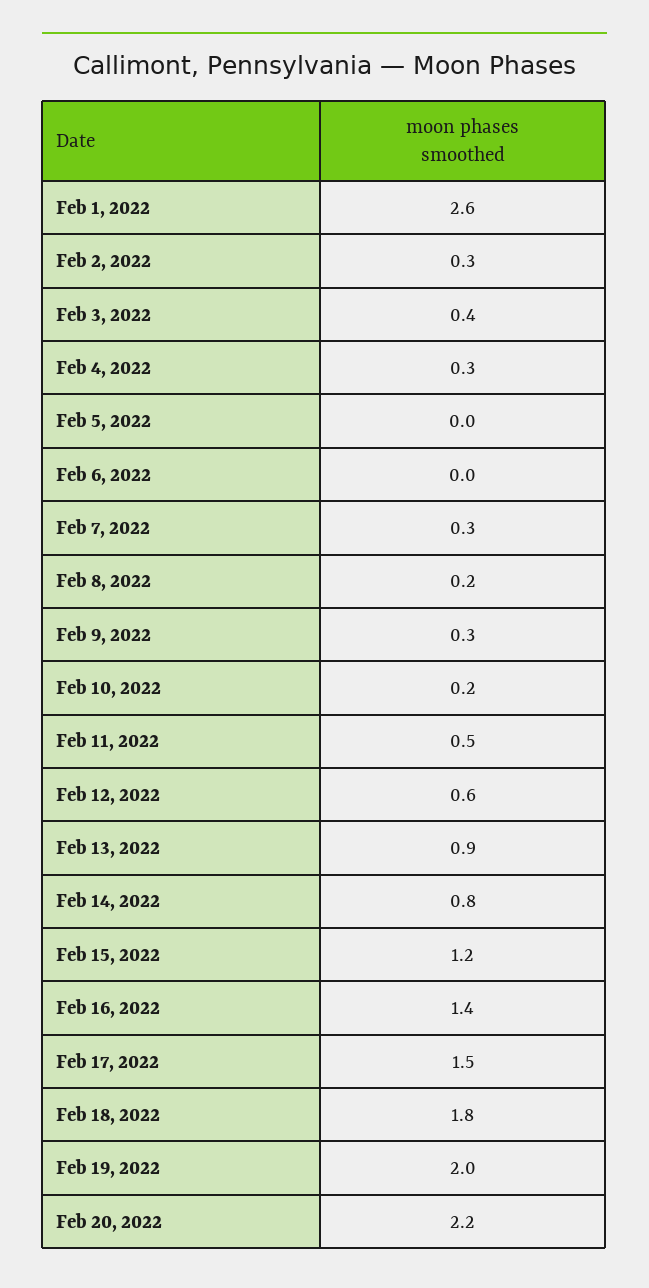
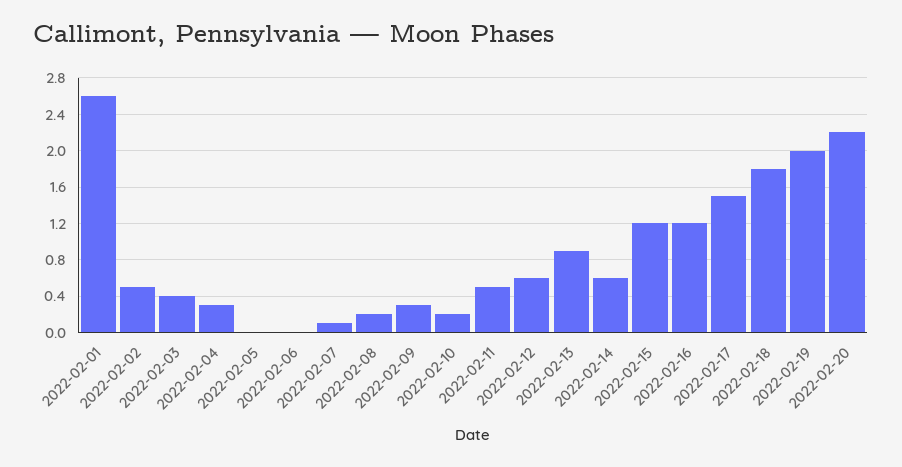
  {
    "Feb 1, 2022": 2.6,
-   "Feb 2, 2022": 0.3,
+   "Feb 2, 2022": 0.5,
    "Feb 3, 2022": 0.4,
    "Feb 4, 2022": 0.3,
    "Feb 5, 2022": 0,
    "Feb 6, 2022": 0,
-   "Feb 7, 2022": 0.3,
+   "Feb 7, 2022": 0.1,
    "Feb 8, 2022": 0.2,
    "Feb 9, 2022": 0.3,
    "Feb 10, 2022": 0.2,
    "Feb 11, 2022": 0.5,
    "Feb 12, 2022": 0.6,
    "Feb 13, 2022": 0.9,
-   "Feb 14, 2022": 0.8,
+   "Feb 14, 2022": 0.6,
    "Feb 15, 2022": 1.2,
-   "Feb 16, 2022": 1.4,
+   "Feb 16, 2022": 1.2,
    "Feb 17, 2022": 1.5,
    "Feb 18, 2022": 1.8,
    "Feb 19, 2022": 2,
    "Feb 20, 2022": 2.2
  }

